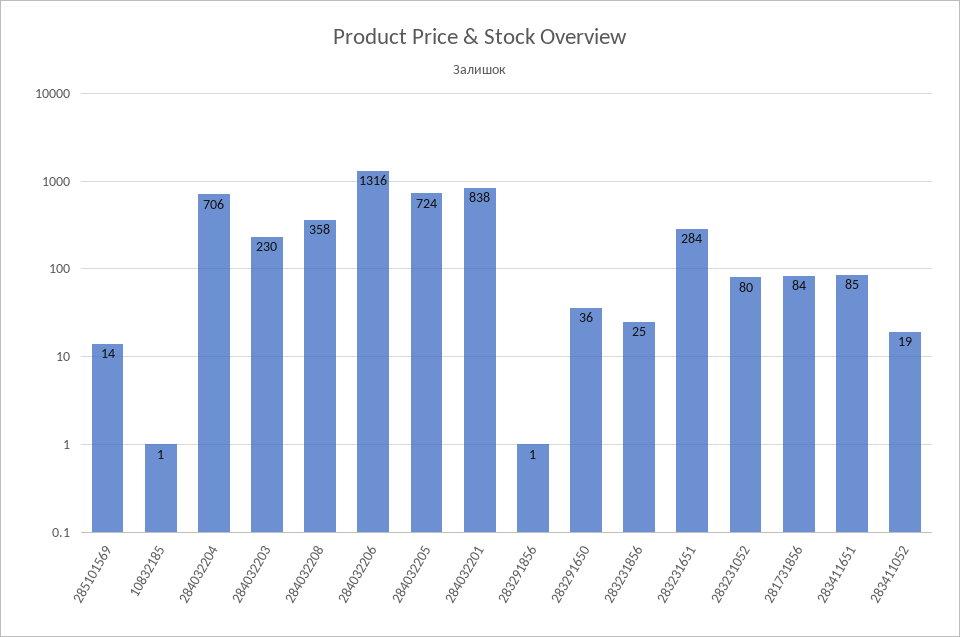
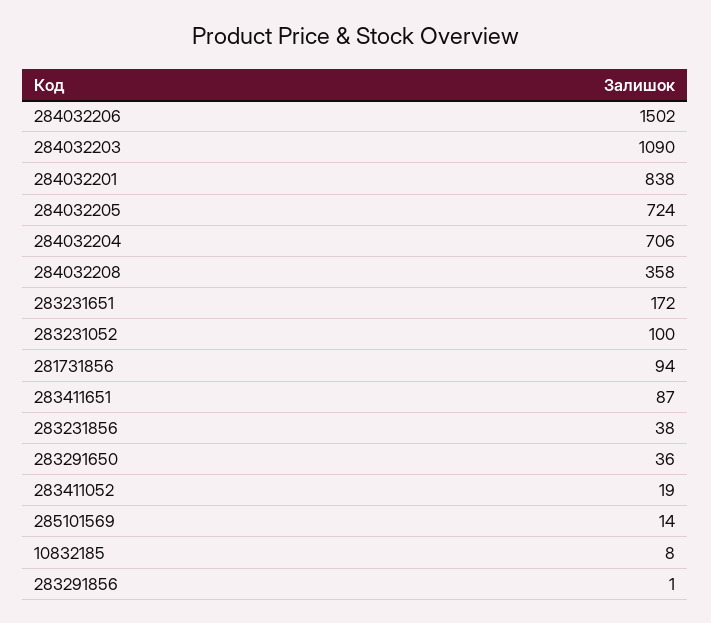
  {
    "285101569": 14,
-   "10832185": 1,
+   "10832185": 8,
    "284032204": 706,
-   "284032203": 230,
+   "284032203": 1090,
    "284032208": 358,
-   "284032206": 1316,
+   "284032206": 1502,
    "284032205": 724,
    "284032201": 838,
    "283291856": 1,
    "283291650": 36,
-   "283231856": 25,
+   "283231856": 38,
-   "283231651": 284,
+   "283231651": 172,
-   "283231052": 80,
+   "283231052": 100,
-   "281731856": 84,
+   "281731856": 94,
-   "283411651": 85,
+   "283411651": 87,
    "283411052": 19
  }

